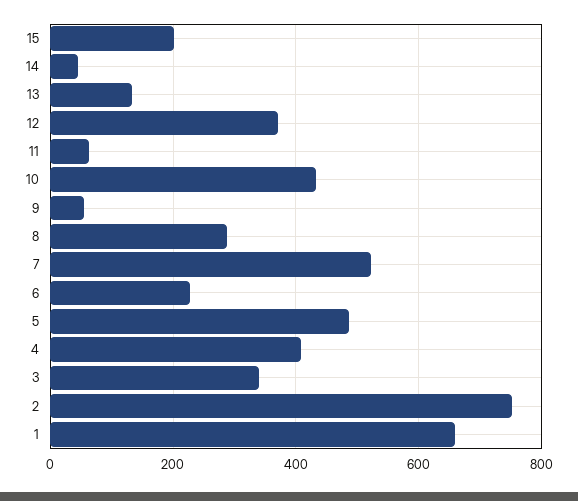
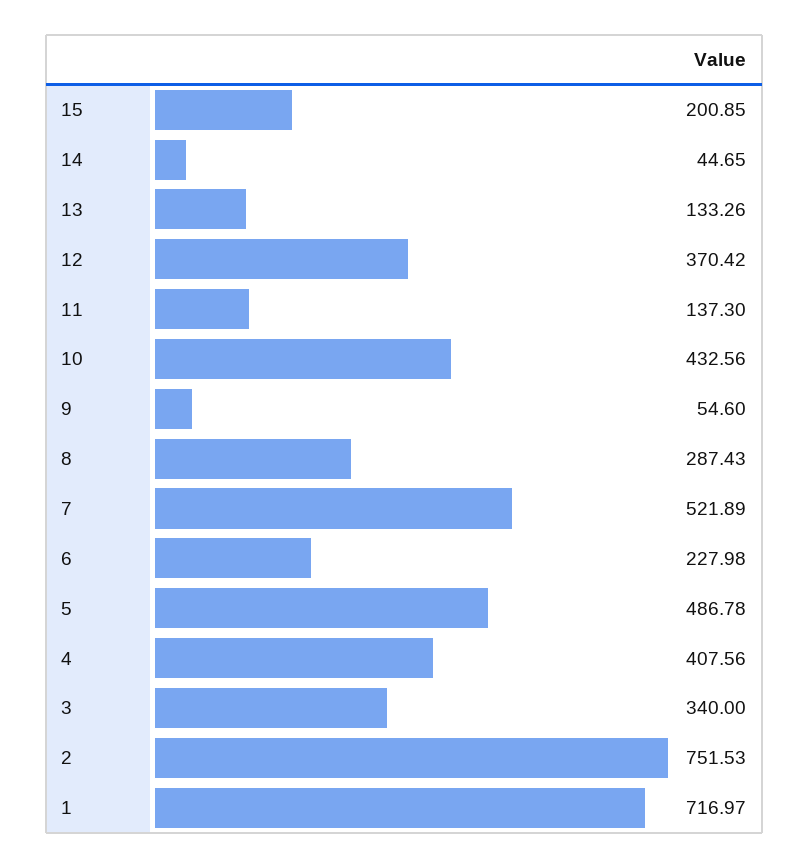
  {
    "15": 200.85,
    "14": 44.65,
    "13": 133.26,
    "12": 370.42,
-   "11": 60,
+   "11": 137.3,
    "10": 432.56,
    "9": 54.6,
    "8": 287.43,
    "7": 521.89,
    "6": 227.98,
    "5": 486.78,
    "4": 407.56,
    "3": 340,
    "2": 751.53,
-   "1": 660
+   "1": 716.97
  }

